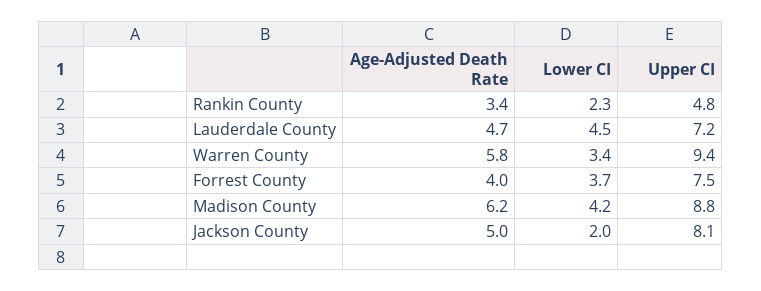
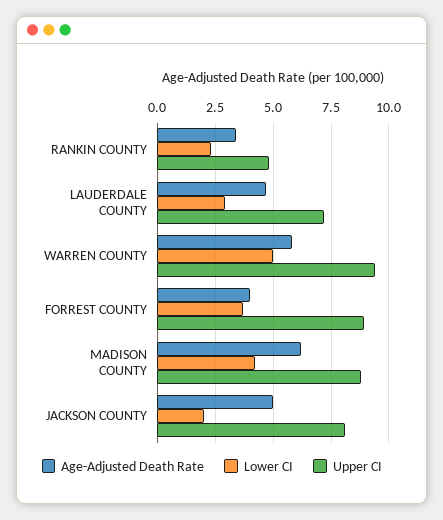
  {
    "Age-Adjusted Death Rate": {
      "Rankin County": 3.4,
      "Lauderdale County": 4.7,
      "Warren County": 5.8,
      "Forrest County": 4,
      "Madison County": 6.2,
      "Jackson County": 5
    },
    "Lower CI": {
      "Rankin County": 2.3,
-     "Lauderdale County": 4.5,
+     "Lauderdale County": 3,
-     "Warren County": 3.4,
+     "Warren County": 5,
      "Forrest County": 3.7,
      "Madison County": 4.2,
      "Jackson County": 2
    },
    "Upper CI": {
      "Rankin County": 4.8,
      "Lauderdale County": 7.2,
      "Warren County": 9.4,
-     "Forrest County": 7.5,
+     "Forrest County": 9,
      "Madison County": 8.8,
      "Jackson County": 8.1
    }
  }

